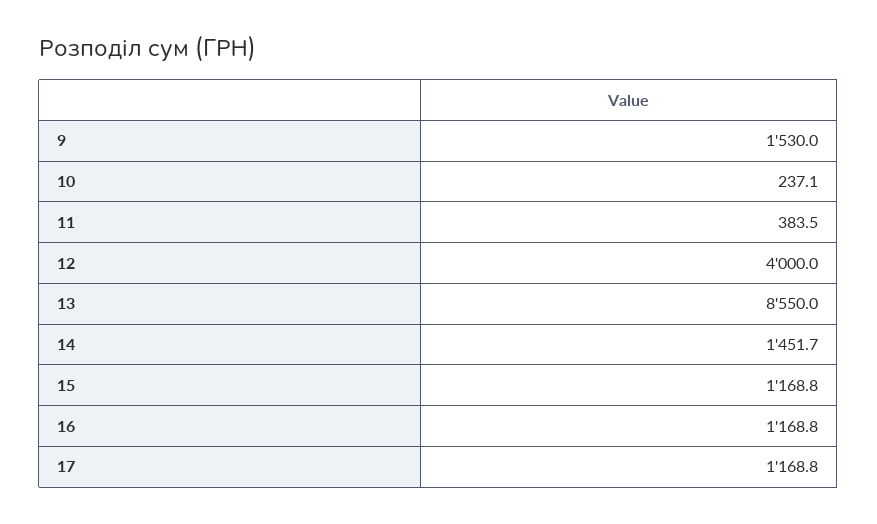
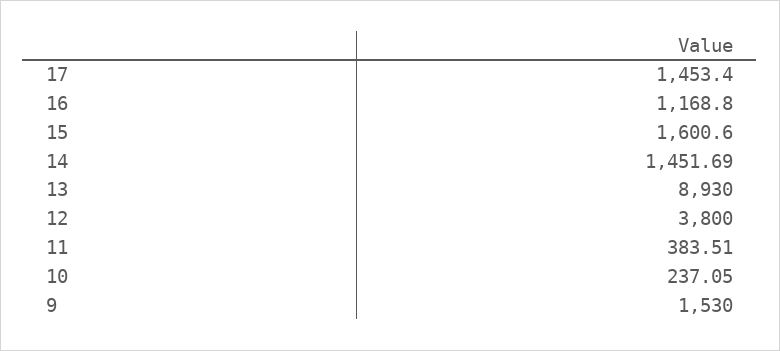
  {
    "9": 1530,
    "10": 237.05,
    "11": 383.51,
-   "12": 4000,
+   "12": 3800,
-   "13": 8550,
+   "13": 8930,
    "14": 1451.69,
-   "15": 1168.8,
+   "15": 1600.6,
    "16": 1168.8,
-   "17": 1168.8
+   "17": 1453.4
  }

